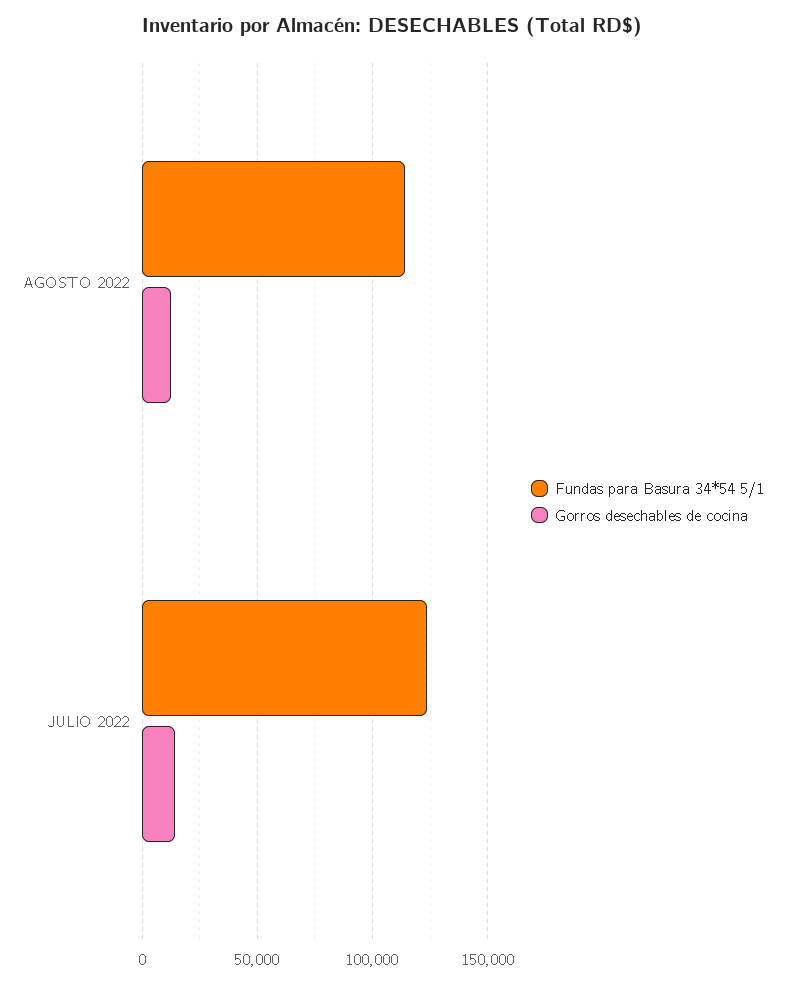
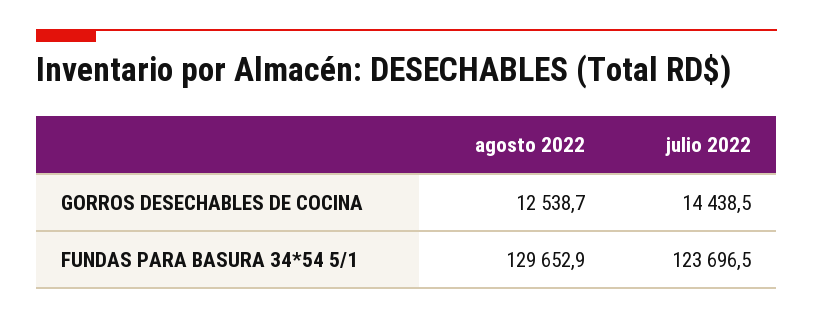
  {
    "Fundas para Basura 34*54 5/1": {
-     "AGOSTO 2022": 115000,
+     "AGOSTO 2022": 129652.9,
      "JULIO 2022": 123696.5
    },
    "Gorros desechables de cocina": {
      "AGOSTO 2022": 12538.7,
      "JULIO 2022": 14438.5
    }
  }

